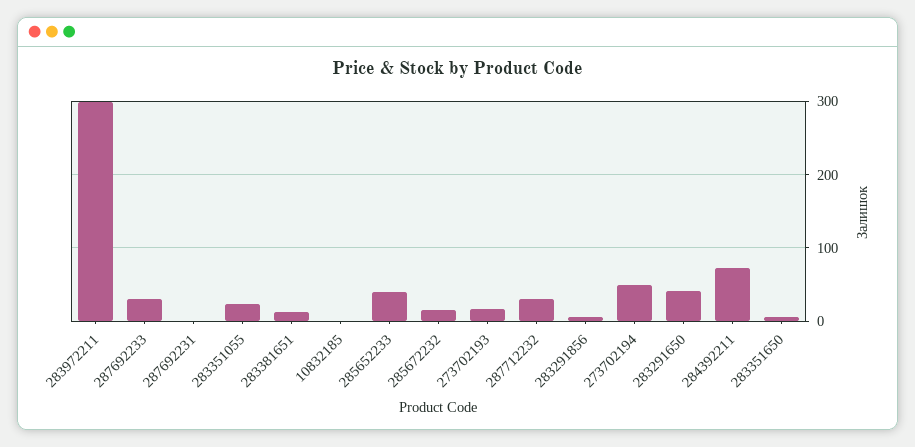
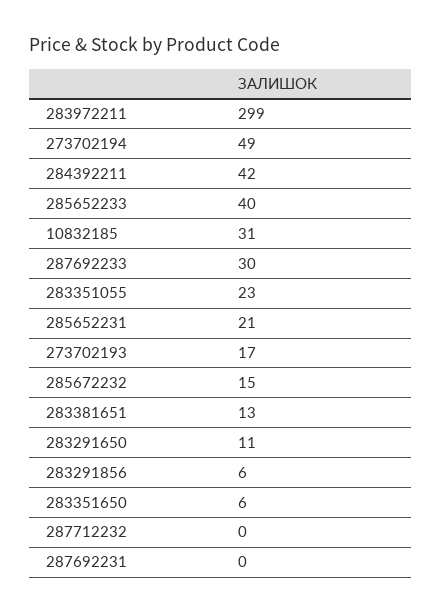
  {
    "283972211": 299,
    "287692233": 30,
    "287692231": 0,
    "283351055": 23,
    "283381651": 13,
-   "10832185": 0,
+   "10832185": 31,
    "285652233": 40,
    "285672232": 15,
    "273702193": 17,
-   "287712232": 30,
+   "287712232": 0,
    "283291856": 6,
    "273702194": 49,
-   "283291650": 40,
+   "283291650": 11,
-   "284392211": 70,
+   "284392211": 42,
-   "283351650": 6
+   "283351650": 6,
+   "285652231": 21
  }

